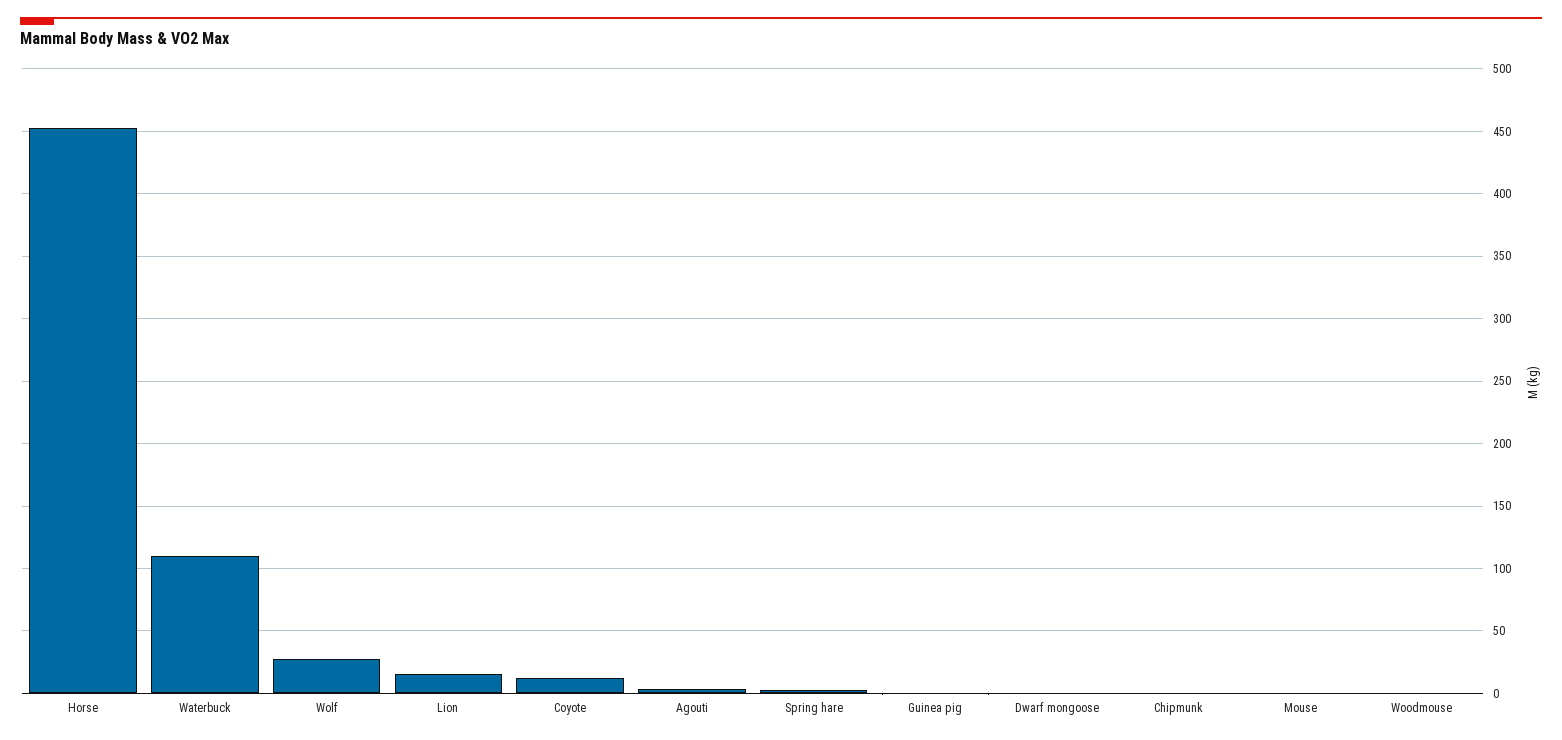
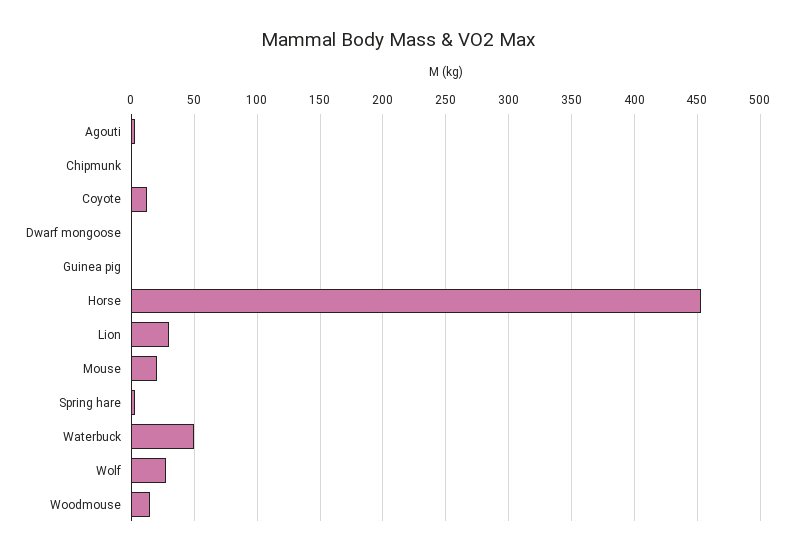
  {
    "Horse": 455,
-   "Waterbuck": 110,
+   "Waterbuck": 50,
    "Wolf": 30,
-   "Lion": 15,
+   "Lion": 30,
    "Coyote": 10,
    "Agouti": 5,
    "Spring hare": 5,
    "Guinea pig": 0,
    "Dwarf mongoose": 0,
    "Chipmunk": 0,
-   "Mouse": 0,
+   "Mouse": 20,
-   "Woodmouse": 0
+   "Woodmouse": 15
  }

